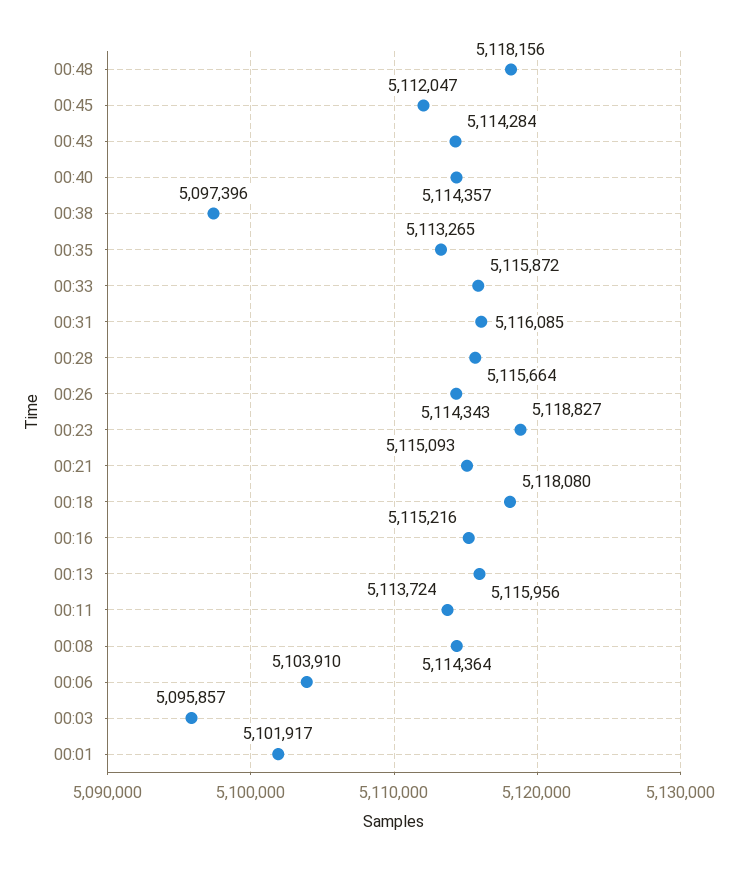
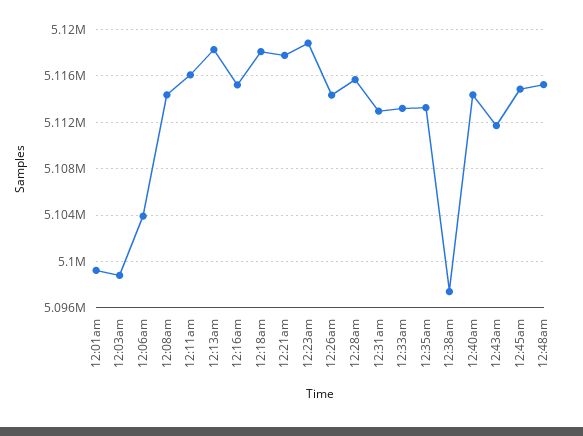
  {
-   "00:48": 5118156,
+   "00:48": 5115000,
-   "00:45": 5112047,
+   "00:45": 5115000,
-   "00:43": 5114284,
+   "00:43": 5112000,
    "00:40": 5114357,
    "00:38": 5097396,
    "00:35": 5113265,
-   "00:33": 5115872,
+   "00:33": 5113000,
-   "00:31": 5116085,
+   "00:31": 5113000,
    "00:28": 5115664,
    "00:26": 5114343,
    "00:23": 5118827,
-   "00:21": 5115093,
+   "00:21": 5118000,
    "00:18": 5118080,
    "00:16": 5115216,
-   "00:13": 5115956,
+   "00:13": 5118000,
-   "00:11": 5113724,
+   "00:11": 5116000,
    "00:08": 5114364,
    "00:06": 5103910,
-   "00:03": 5095857,
+   "00:03": 5099000,
-   "00:01": 5101917
+   "00:01": 5099000
  }

